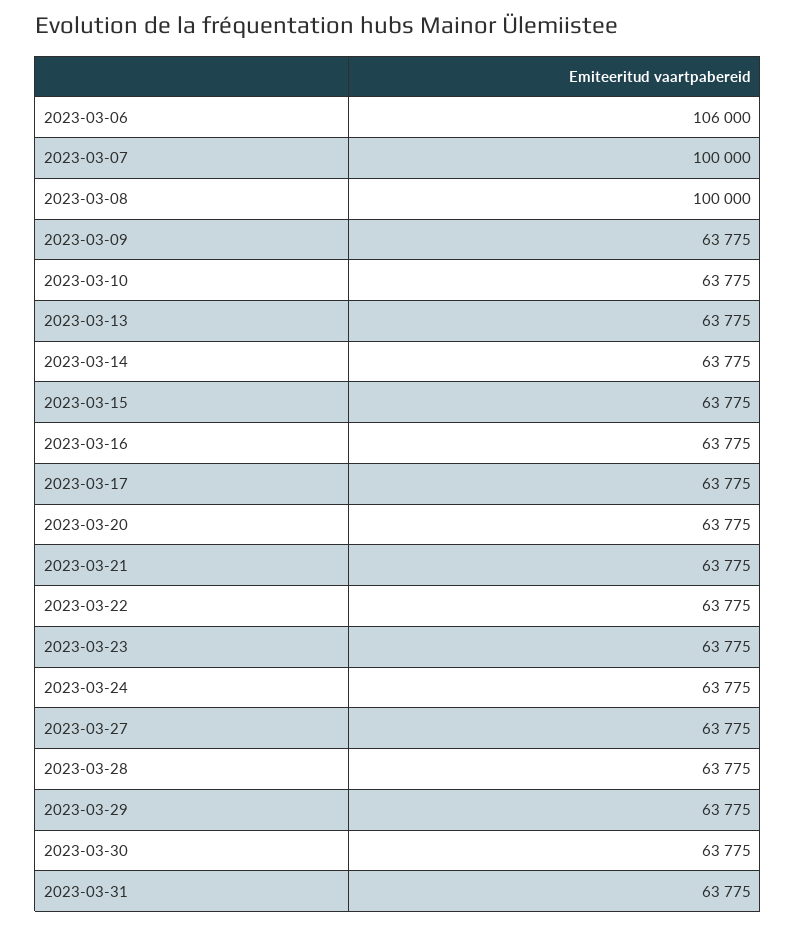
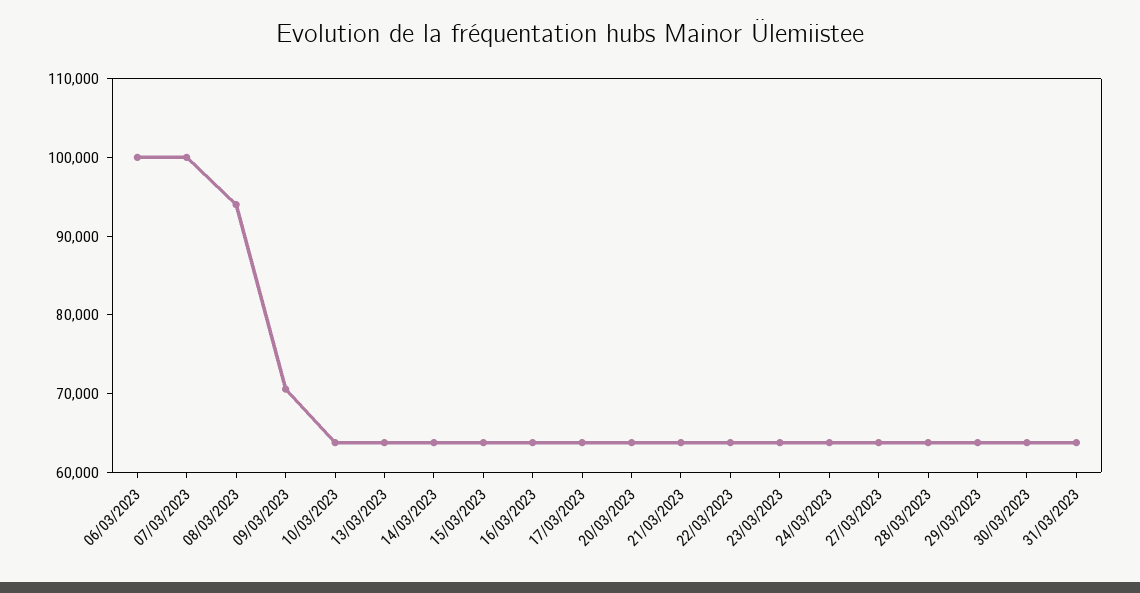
  {
-   "2023-03-06": 106000,
+   "2023-03-06": 100000,
    "2023-03-07": 100000,
-   "2023-03-08": 100000,
+   "2023-03-08": 94000,
-   "2023-03-09": 63775,
+   "2023-03-09": 70000,
    "2023-03-10": 63775,
    "2023-03-13": 63775,
    "2023-03-14": 63775,
    "2023-03-15": 63775,
    "2023-03-16": 63775,
    "2023-03-17": 63775,
    "2023-03-20": 63775,
    "2023-03-21": 63775,
    "2023-03-22": 63775,
    "2023-03-23": 63775,
    "2023-03-24": 63775,
    "2023-03-27": 63775,
    "2023-03-28": 63775,
    "2023-03-29": 63775,
    "2023-03-30": 63775,
    "2023-03-31": 63775
  }

